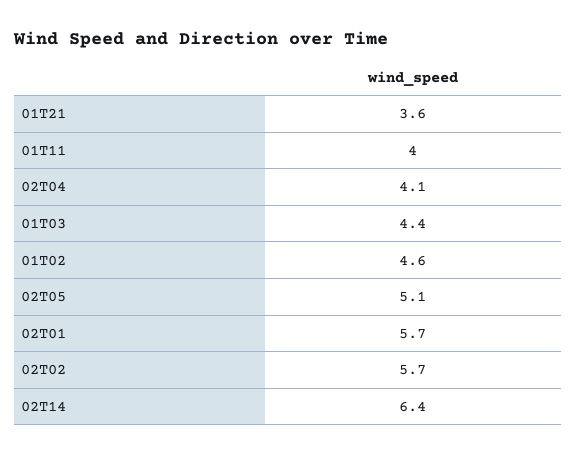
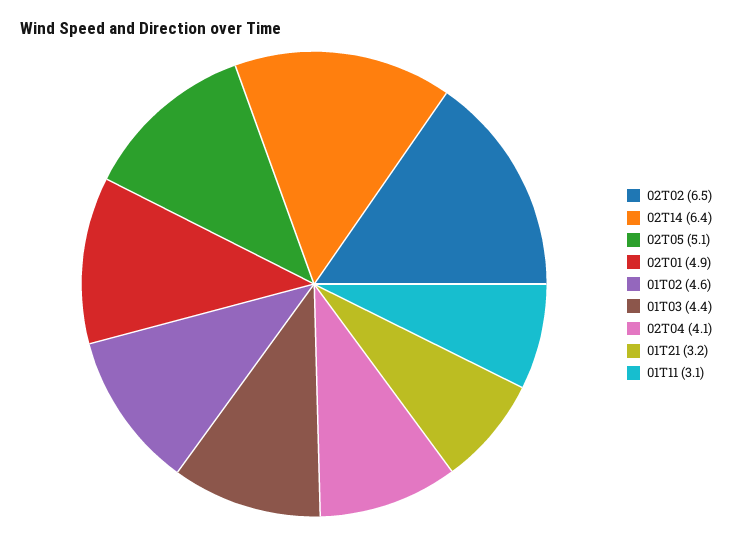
  {
-   "01T21": 3.6,
+   "01T21": 3.2,
-   "01T11": 4,
+   "01T11": 3.1,
    "02T04": 4.1,
    "01T03": 4.4,
    "01T02": 4.6,
    "02T05": 5.1,
-   "02T01": 5.7,
+   "02T01": 4.9,
-   "02T02": 5.7,
+   "02T02": 6.5,
    "02T14": 6.4
  }

